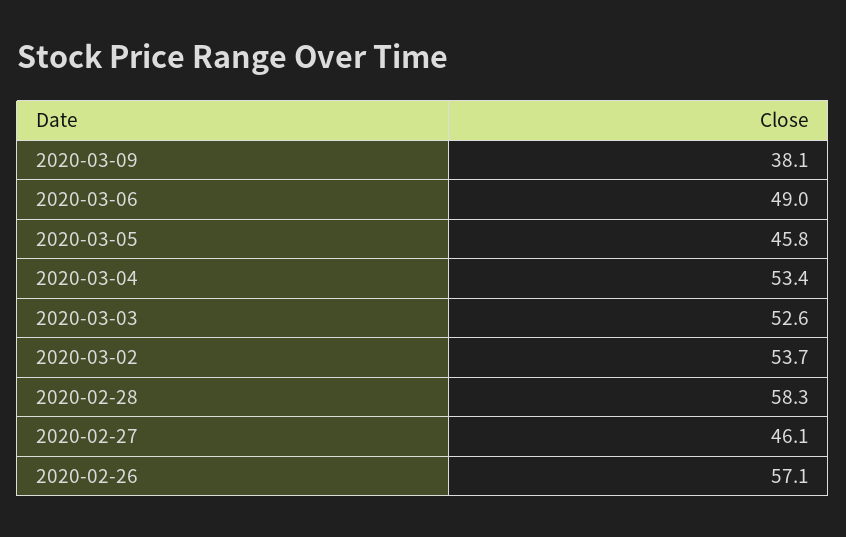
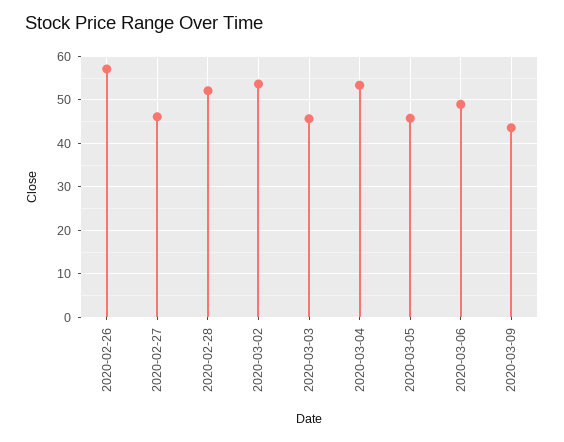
  {
-   "2020-03-09": 38.1,
+   "2020-03-09": 44,
    "2020-03-06": 49,
    "2020-03-05": 45.8,
    "2020-03-04": 53.4,
-   "2020-03-03": 52.6,
+   "2020-03-03": 46,
    "2020-03-02": 53.7,
-   "2020-02-28": 58.3,
+   "2020-02-28": 52,
    "2020-02-27": 46.1,
    "2020-02-26": 57.1
  }

